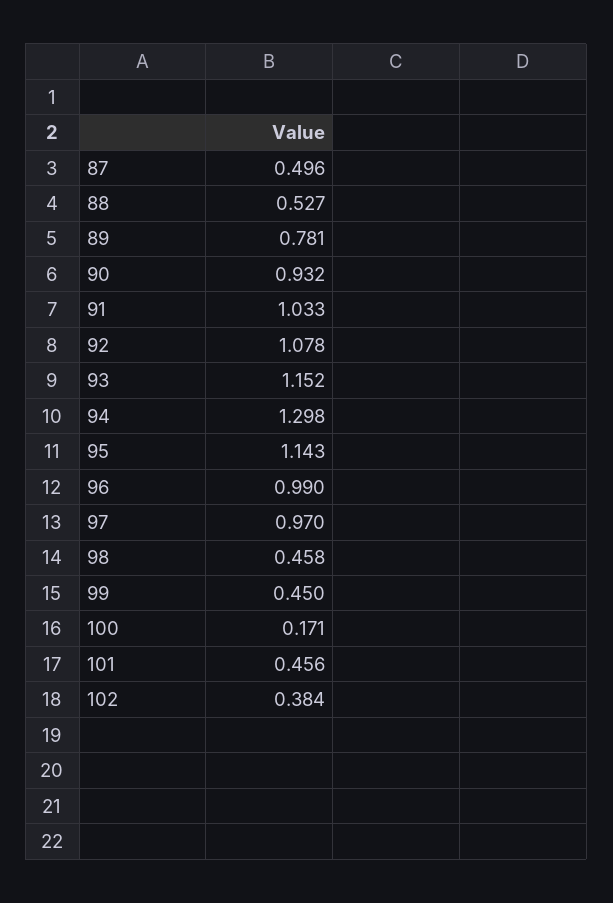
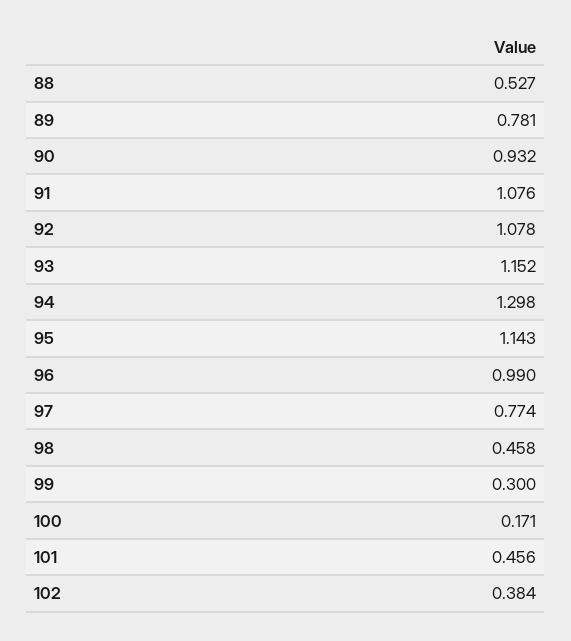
  {
-   "87": 0.496,
    "88": 0.527,
    "89": 0.781,
    "90": 0.932,
-   "91": 1.033,
+   "91": 1.076,
    "92": 1.078,
    "93": 1.152,
    "94": 1.298,
    "95": 1.143,
    "96": 0.99,
-   "97": 0.97,
+   "97": 0.774,
    "98": 0.458,
-   "99": 0.45,
+   "99": 0.3,
    "100": 0.171,
    "101": 0.456,
    "102": 0.384
  }

